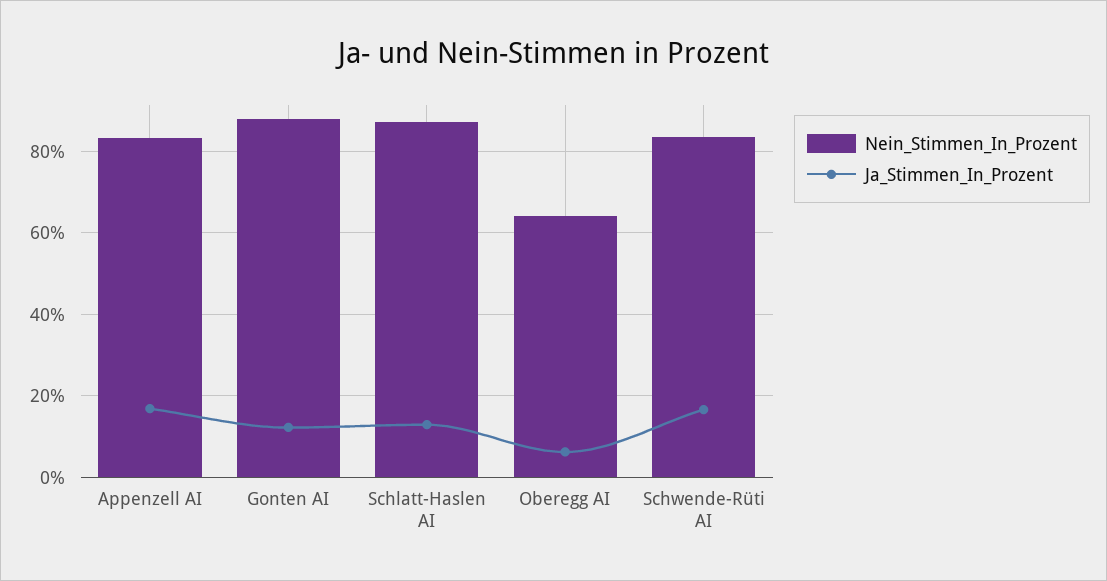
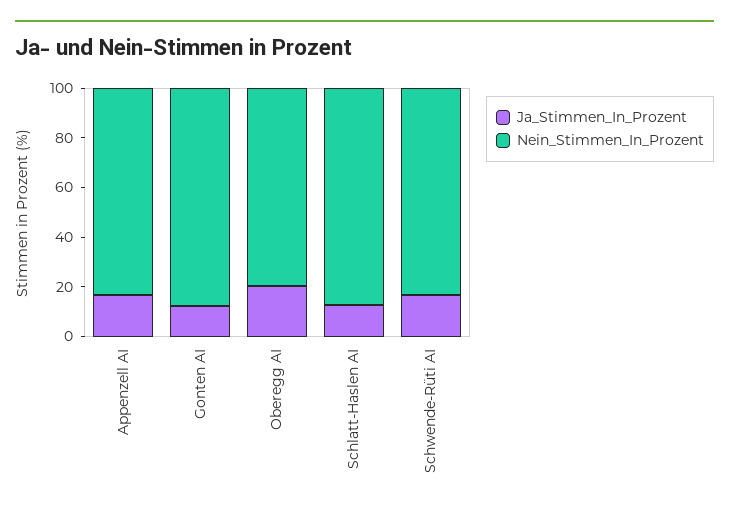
  {
    "Nein_Stimmen_In_Prozent": {
      "Appenzell AI": 84,
      "Gonten AI": 88,
      "Schlatt-Haslen AI": 88,
-     "Oberegg AI": 64,
+     "Oberegg AI": 80,
      "Schwende-Rüti AI": 84
    },
    "Ja_Stimmen_In_Prozent": {
      "Appenzell AI": 16,
      "Gonten AI": 12,
      "Schlatt-Haslen AI": 12,
-     "Oberegg AI": 6,
+     "Oberegg AI": 20,
      "Schwende-Rüti AI": 16
    }
  }

